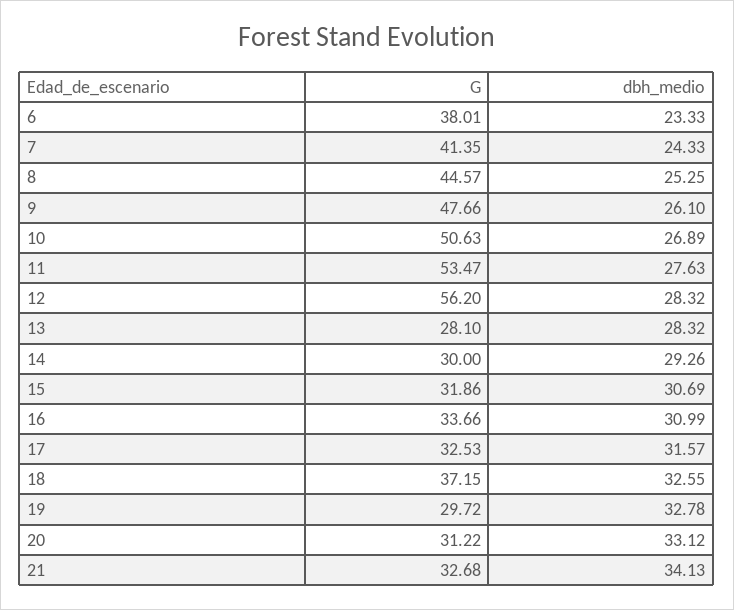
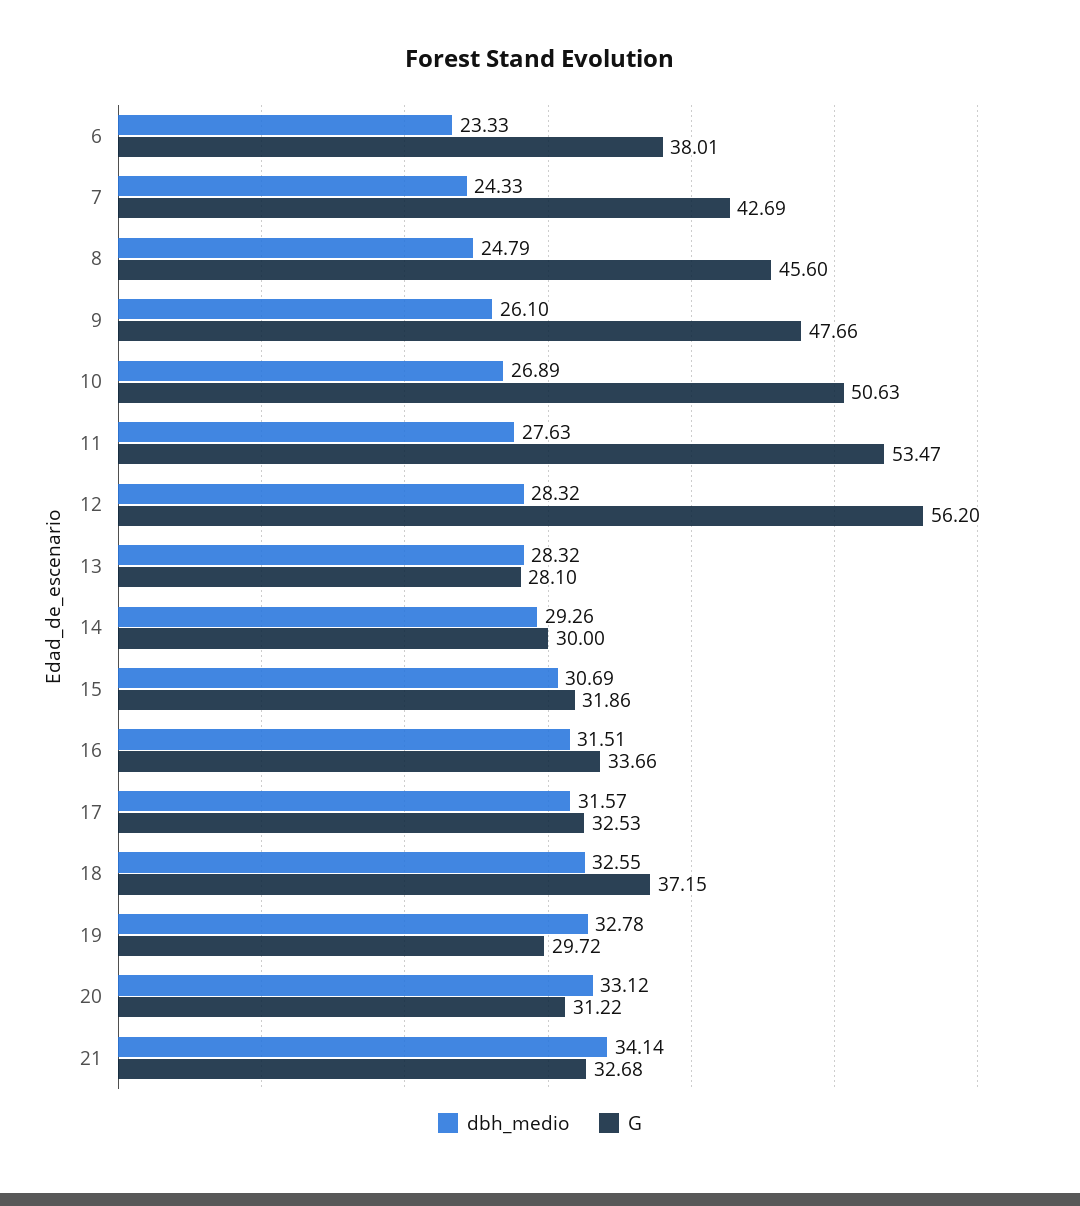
  {
    "G": {
      "6": 38.01,
-     "7": 41.35,
+     "7": 42.69,
-     "8": 44.57,
+     "8": 45.6,
      "9": 47.66,
      "10": 50.63,
      "11": 53.47,
      "12": 56.2,
      "13": 28.1,
      "14": 30,
      "15": 31.86,
      "16": 33.66,
      "17": 32.53,
      "18": 37.15,
      "19": 29.72,
      "20": 31.22,
      "21": 32.68
    },
    "dbh_medio": {
      "6": 23.33,
      "7": 24.33,
-     "8": 25.25,
+     "8": 24.79,
      "9": 26.1,
      "10": 26.89,
      "11": 27.63,
      "12": 28.32,
      "13": 28.32,
      "14": 29.26,
      "15": 30.69,
-     "16": 30.99,
+     "16": 31.51,
      "17": 31.57,
      "18": 32.55,
      "19": 32.78,
      "20": 33.12,
-     "21": 34.13
+     "21": 34.14
    }
  }

